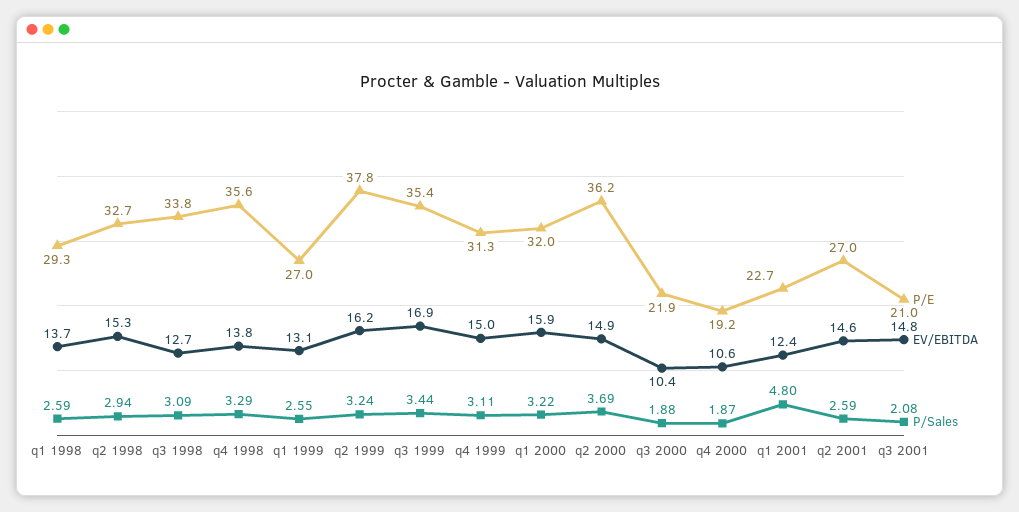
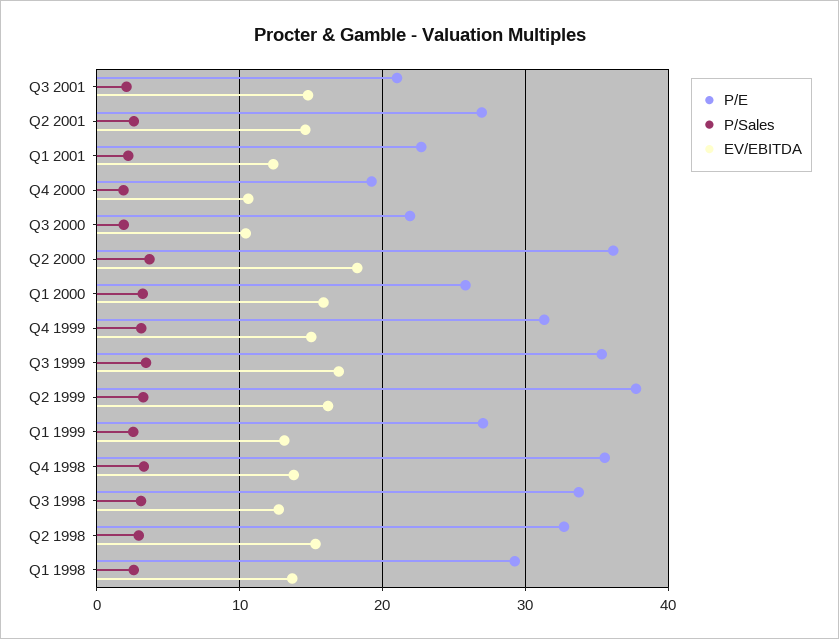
  {
    "P/E": {
      "q1 1998": 29.3,
      "q2 1998": 32.7,
      "q3 1998": 33.8,
      "q4 1998": 35.6,
      "q1 1999": 27,
      "q2 1999": 37.8,
      "q3 1999": 35.4,
      "q4 1999": 31.3,
-     "q1 2000": 32,
+     "q1 2000": 26,
      "q2 2000": 36.2,
      "q3 2000": 21.9,
      "q4 2000": 19.2,
      "q1 2001": 22.7,
      "q2 2001": 27,
      "q3 2001": 21
    },
    "EV/EBITDA": {
      "q1 1998": 13.7,
      "q2 1998": 15.3,
      "q3 1998": 12.7,
      "q4 1998": 13.8,
      "q1 1999": 13.1,
      "q2 1999": 16.2,
      "q3 1999": 16.9,
      "q4 1999": 15,
      "q1 2000": 15.9,
-     "q2 2000": 14.9,
+     "q2 2000": 18,
      "q3 2000": 10.4,
      "q4 2000": 10.6,
      "q1 2001": 12.4,
      "q2 2001": 14.6,
      "q3 2001": 14.8
    },
    "P/Sales": {
      "q1 1998": 2.59,
      "q2 1998": 2.94,
      "q3 1998": 3.09,
      "q4 1998": 3.29,
      "q1 1999": 2.55,
      "q2 1999": 3.24,
      "q3 1999": 3.44,
      "q4 1999": 3.11,
      "q1 2000": 3.22,
      "q2 2000": 3.69,
      "q3 2000": 1.88,
      "q4 2000": 1.87,
-     "q1 2001": 4.8,
+     "q1 2001": 2,
      "q2 2001": 2.59,
      "q3 2001": 2.08
    }
  }

